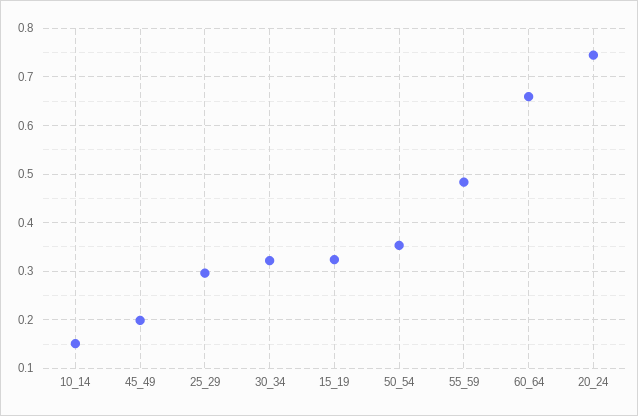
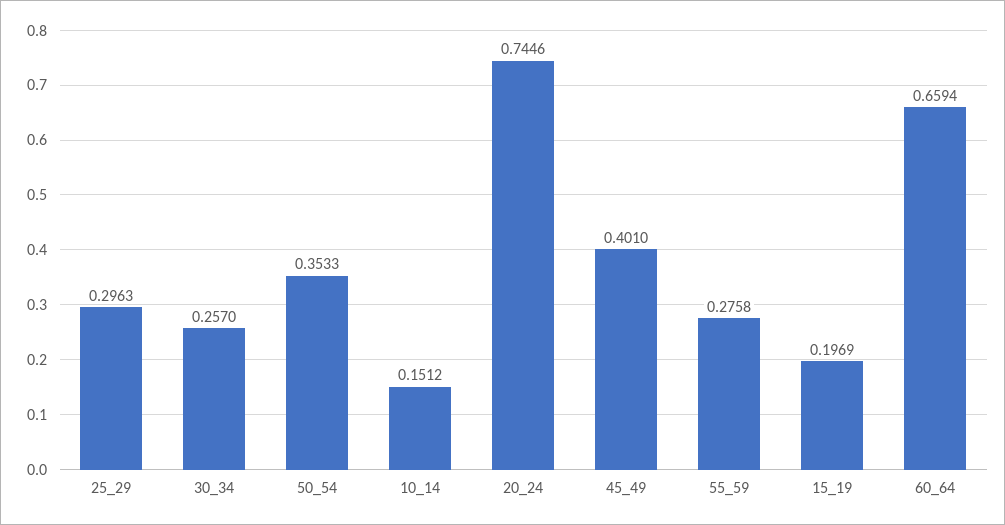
  {
    "10_14": 0.1512,
-   "45_49": 0.2,
+   "45_49": 0.401,
    "25_29": 0.2963,
-   "30_34": 0.32,
+   "30_34": 0.257,
-   "15_19": 0.32,
+   "15_19": 0.1969,
    "50_54": 0.3533,
-   "55_59": 0.48,
+   "55_59": 0.2758,
    "60_64": 0.6594,
    "20_24": 0.7446
  }

